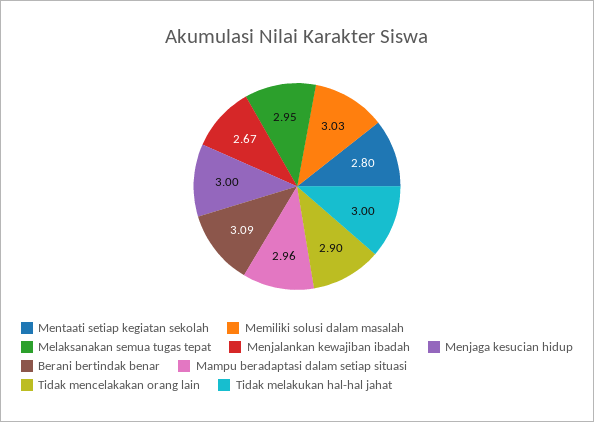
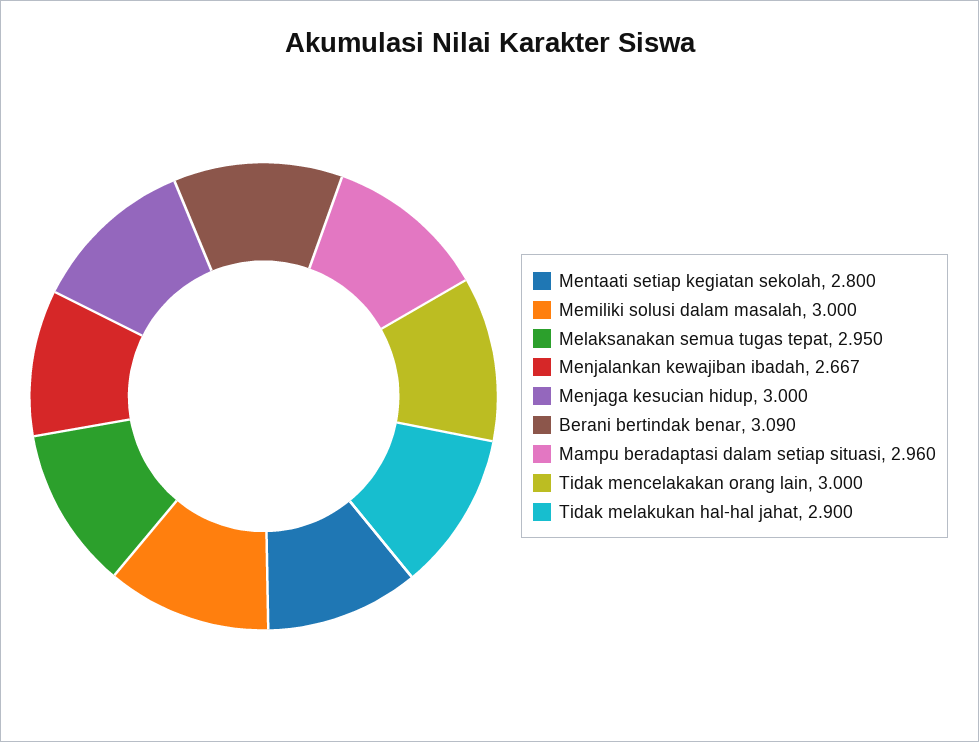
  {
    "Mentaati setiap kegiatan sekolah": 2.8,
-   "Memiliki solusi dalam masalah": 3.03,
+   "Memiliki solusi dalam masalah": 3,
    "Melaksanakan semua tugas tepat": 2.95,
    "Menjalankan kewajiban ibadah": 2.667,
    "Menjaga kesucian hidup": 3,
    "Berani bertindak benar": 3.09,
    "Mampu beradaptasi dalam setiap situasi": 2.96,
-   "Tidak mencelakakan orang lain": 2.9,
+   "Tidak mencelakakan orang lain": 3,
-   "Tidak melakukan hal-hal jahat": 3
+   "Tidak melakukan hal-hal jahat": 2.9
  }

